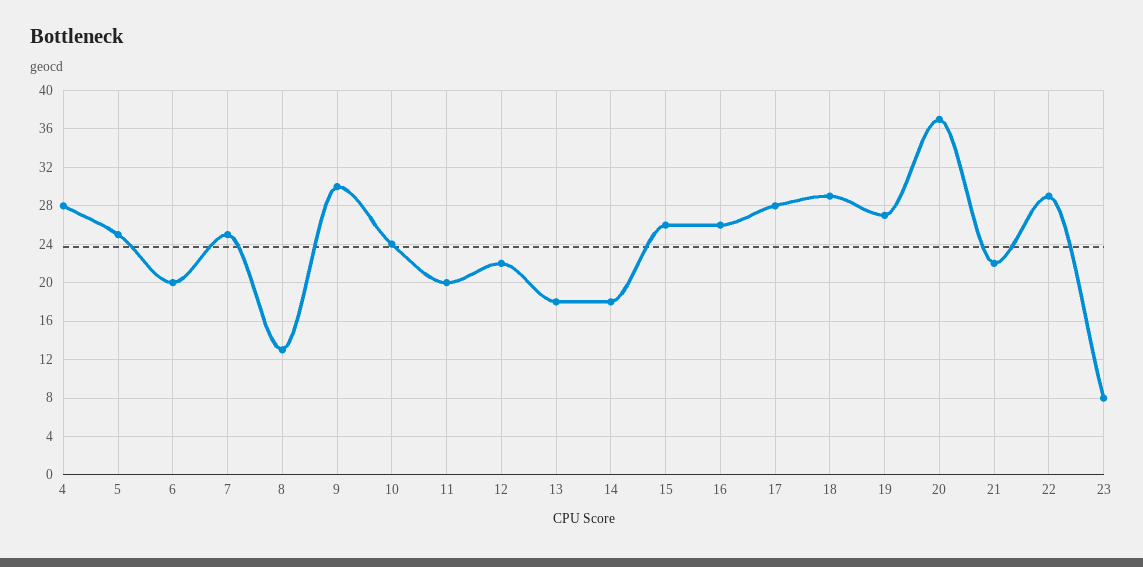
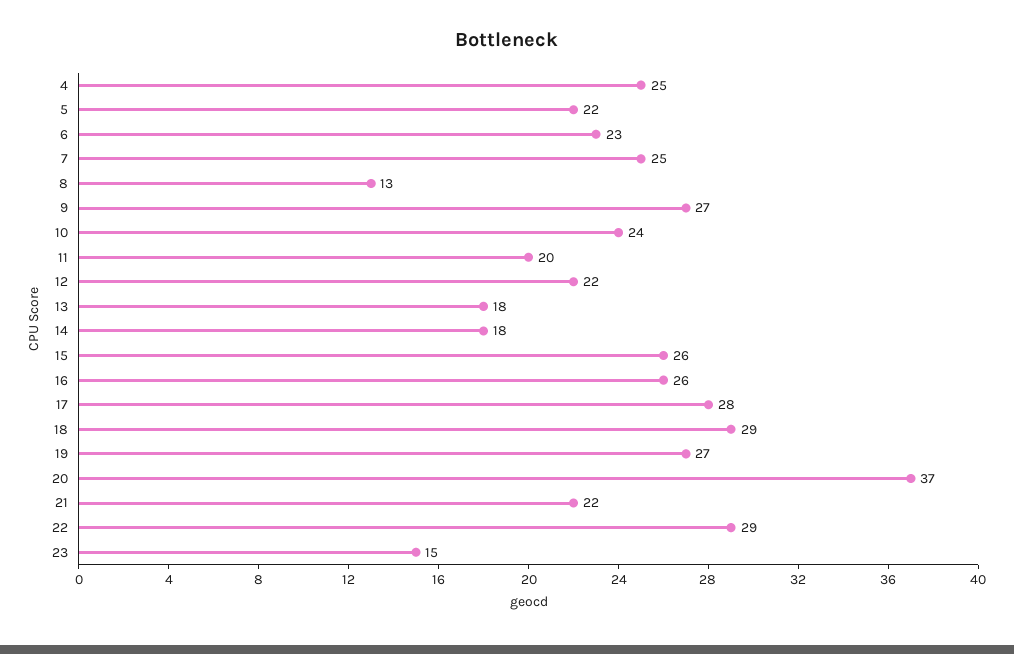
  {
-   "4": 28,
+   "4": 25,
-   "5": 25,
+   "5": 22,
-   "6": 20,
+   "6": 23,
    "7": 25,
    "8": 13,
-   "9": 30,
+   "9": 27,
    "10": 24,
    "11": 20,
    "12": 22,
    "13": 18,
    "14": 18,
    "15": 26,
    "16": 26,
    "17": 28,
    "18": 29,
    "19": 27,
    "20": 37,
    "21": 22,
    "22": 29,
-   "23": 8
+   "23": 15
  }

